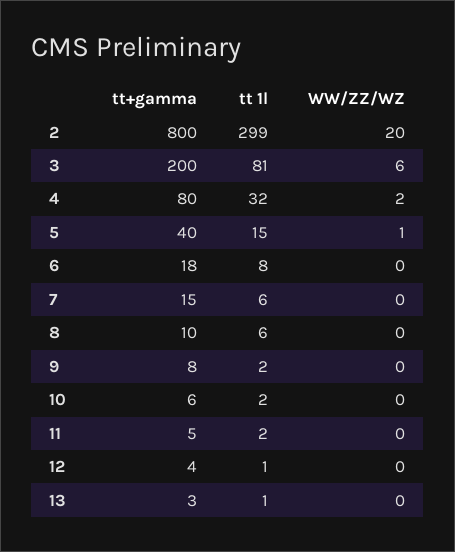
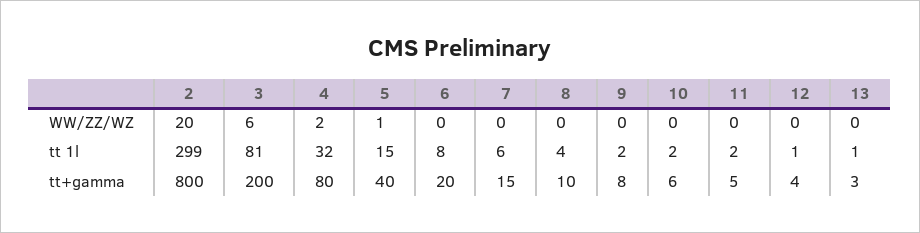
  {
    "tt+gamma": {
      "2": 800,
      "3": 200,
      "4": 80,
      "5": 40,
-     "6": 18,
+     "6": 20,
      "7": 15,
      "8": 10,
      "9": 8,
      "10": 6,
      "11": 5,
      "12": 4,
      "13": 3
    },
    "tt 1l": {
      "2": 299,
      "3": 81,
      "4": 32,
      "5": 15,
      "6": 8,
      "7": 6,
-     "8": 6,
+     "8": 4,
      "9": 2,
      "10": 2,
      "11": 2,
      "12": 1,
      "13": 1
    },
    "WW/ZZ/WZ": {
      "2": 20,
      "3": 6,
      "4": 2,
      "5": 1,
      "6": 0,
      "7": 0,
      "8": 0,
      "9": 0,
      "10": 0,
      "11": 0,
      "12": 0,
      "13": 0
    }
  }

